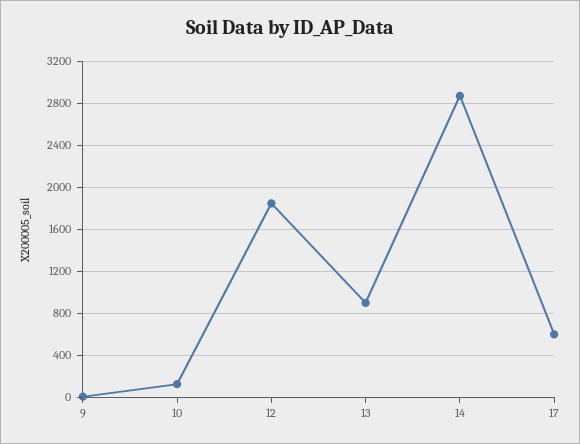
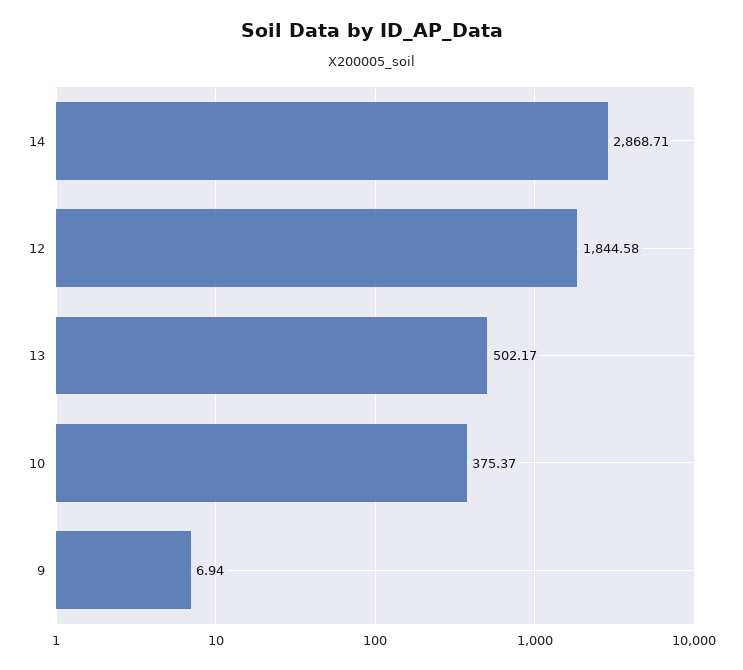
  {
    "9": 6.94,
-   "10": 100,
+   "10": 375.37,
    "12": 1844.58,
-   "13": 900,
+   "13": 502.17,
-   "14": 2868.71,
+   "14": 2868.71
-   "17": 600
  }

